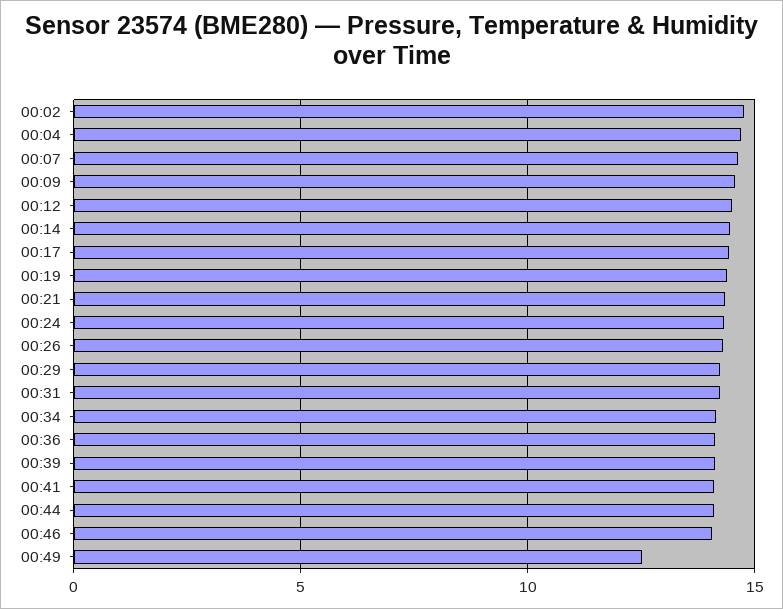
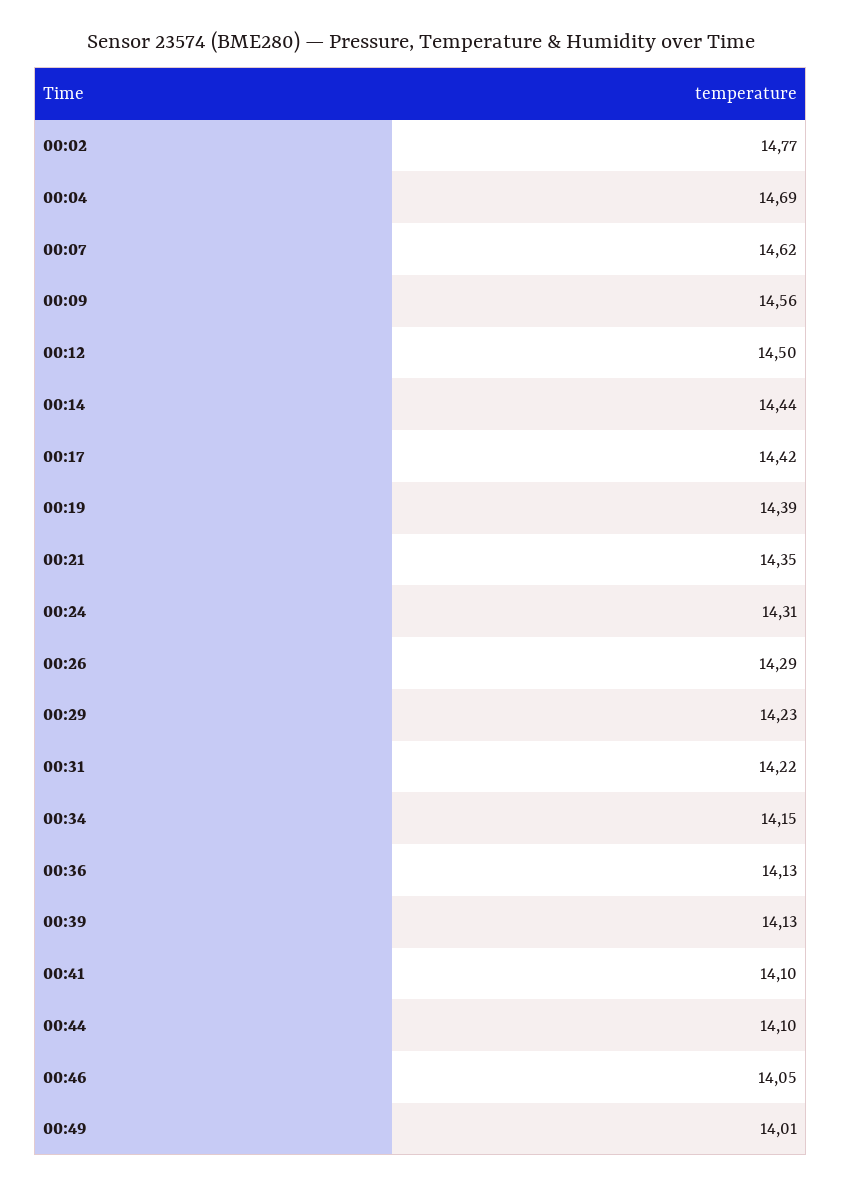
  {
    "00:02": 14.77,
    "00:04": 14.69,
    "00:07": 14.62,
    "00:09": 14.56,
    "00:12": 14.5,
    "00:14": 14.44,
    "00:17": 14.42,
    "00:19": 14.39,
    "00:21": 14.35,
    "00:24": 14.31,
    "00:26": 14.29,
    "00:29": 14.23,
    "00:31": 14.22,
    "00:34": 14.15,
    "00:36": 14.13,
    "00:39": 14.13,
    "00:41": 14.1,
    "00:44": 14.1,
    "00:46": 14.05,
-   "00:49": 12.5
+   "00:49": 14.01
  }

